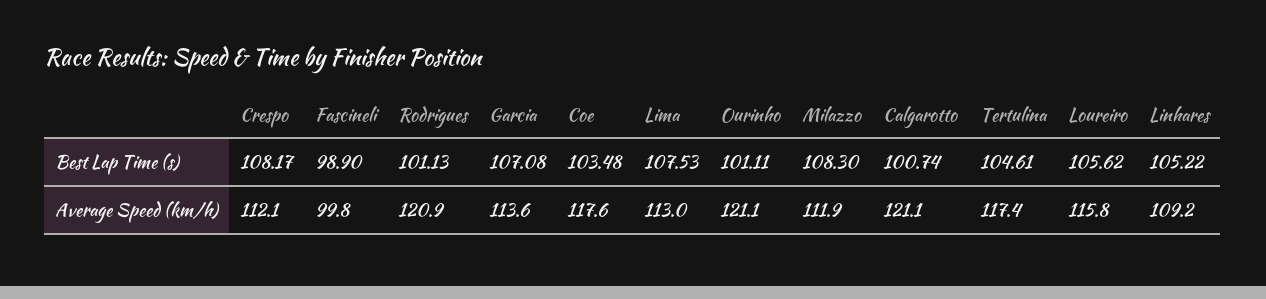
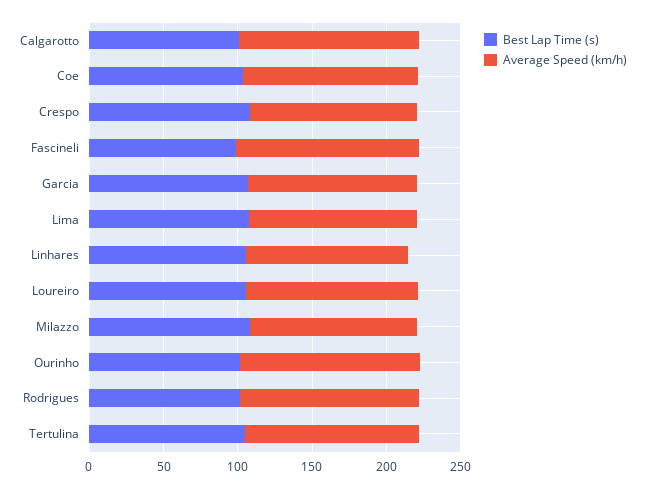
  {
    "Best Lap Time (s)": {
      "Crespo": 108.17,
      "Fascineli": 98.9,
      "Rodrigues": 101.13,
      "Garcia": 107.08,
      "Coe": 103.48,
      "Lima": 107.53,
      "Ourinho": 101.11,
      "Milazzo": 108.3,
      "Calgarotto": 100.74,
      "Tertulina": 104.61,
      "Loureiro": 105.62,
      "Linhares": 105.22
    },
    "Average Speed (km/h)": {
      "Crespo": 112.1,
-     "Fascineli": 99.8,
+     "Fascineli": 120,
      "Rodrigues": 120.9,
      "Garcia": 113.6,
      "Coe": 117.6,
      "Lima": 113,
      "Ourinho": 121.1,
      "Milazzo": 111.9,
      "Calgarotto": 121.1,
      "Tertulina": 117.4,
      "Loureiro": 115.8,
      "Linhares": 109.2
    }
  }

